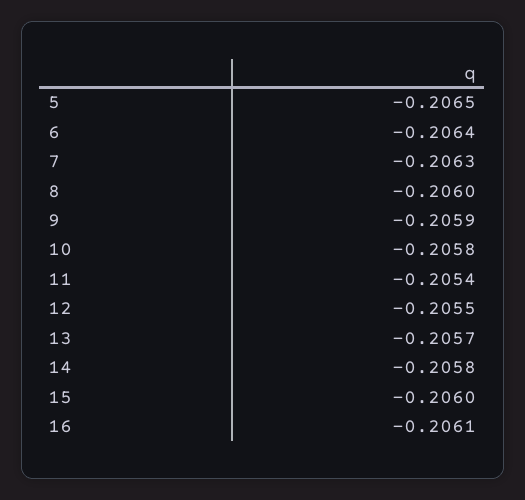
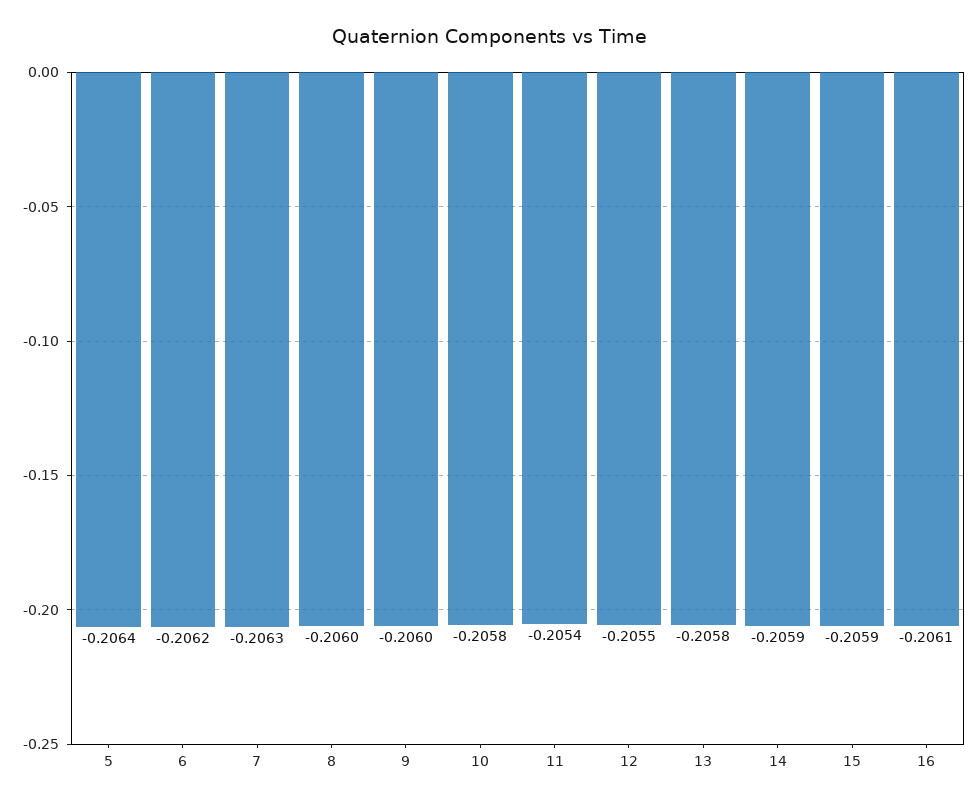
  {
-   "5": -0.2065,
+   "5": -0.2064,
-   "6": -0.2064,
+   "6": -0.2062,
    "7": -0.2063,
    "8": -0.206,
-   "9": -0.2059,
+   "9": -0.206,
    "10": -0.2058,
    "11": -0.2054,
    "12": -0.2055,
-   "13": -0.2057,
+   "13": -0.2058,
-   "14": -0.2058,
+   "14": -0.2059,
-   "15": -0.206,
+   "15": -0.2059,
    "16": -0.2061
  }

